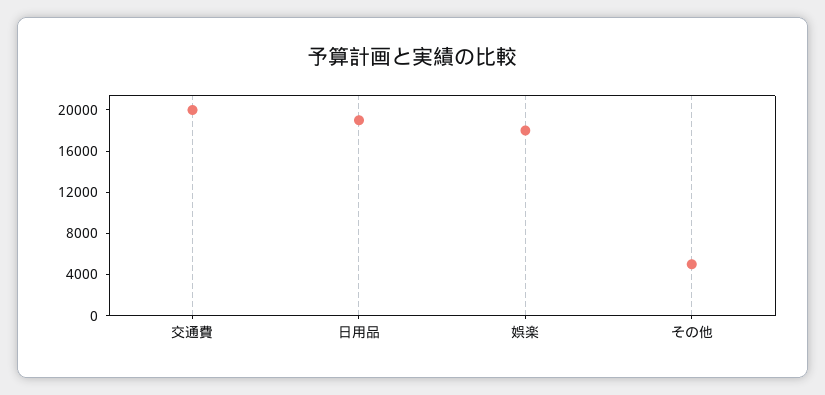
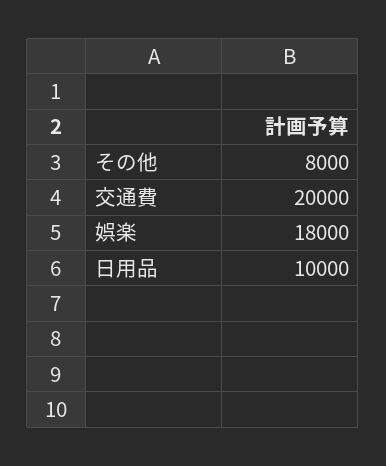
  {
    "交通費": 20000,
-   "日用品": 19000,
+   "日用品": 10000,
    "娯楽": 18000,
-   "その他": 5000
+   "その他": 8000
  }

